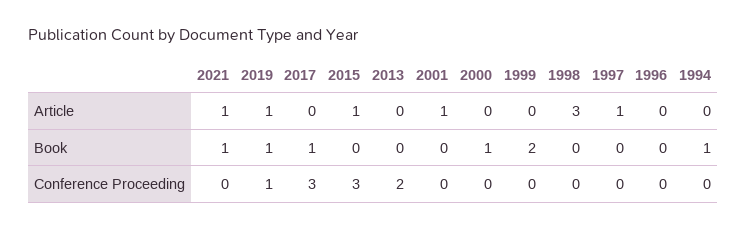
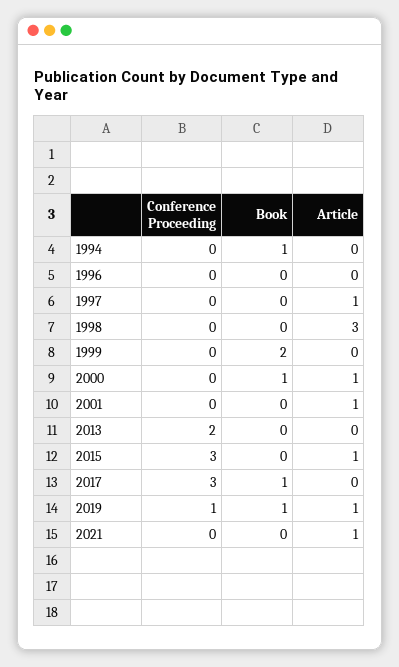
  {
    "2021": {
      "Article": 1,
-     "Book": 1,
+     "Book": 0,
      "Conference Proceeding": 0
    },
    "2019": {
      "Article": 1,
      "Book": 1,
      "Conference Proceeding": 1
    },
    "2017": {
      "Article": 0,
      "Book": 1,
      "Conference Proceeding": 3
    },
    "2015": {
      "Article": 1,
      "Book": 0,
      "Conference Proceeding": 3
    },
    "2013": {
      "Article": 0,
      "Book": 0,
      "Conference Proceeding": 2
    },
    "2001": {
      "Article": 1,
      "Book": 0,
      "Conference Proceeding": 0
    },
    "2000": {
-     "Article": 0,
+     "Article": 1,
      "Book": 1,
      "Conference Proceeding": 0
    },
    "1999": {
      "Article": 0,
      "Book": 2,
      "Conference Proceeding": 0
    },
    "1998": {
      "Article": 3,
      "Book": 0,
      "Conference Proceeding": 0
    },
    "1997": {
      "Article": 1,
      "Book": 0,
      "Conference Proceeding": 0
    },
    "1996": {
      "Article": 0,
      "Book": 0,
      "Conference Proceeding": 0
    },
    "1994": {
      "Article": 0,
      "Book": 1,
      "Conference Proceeding": 0
    }
  }

